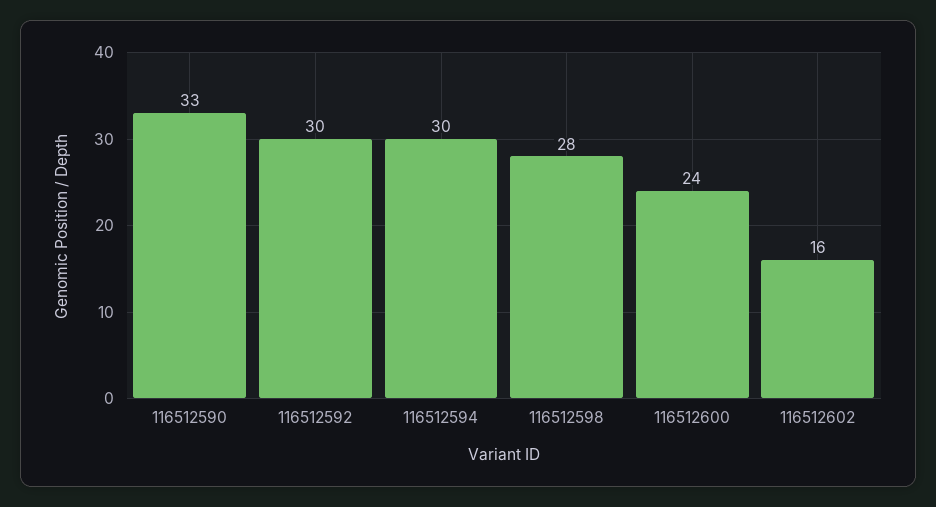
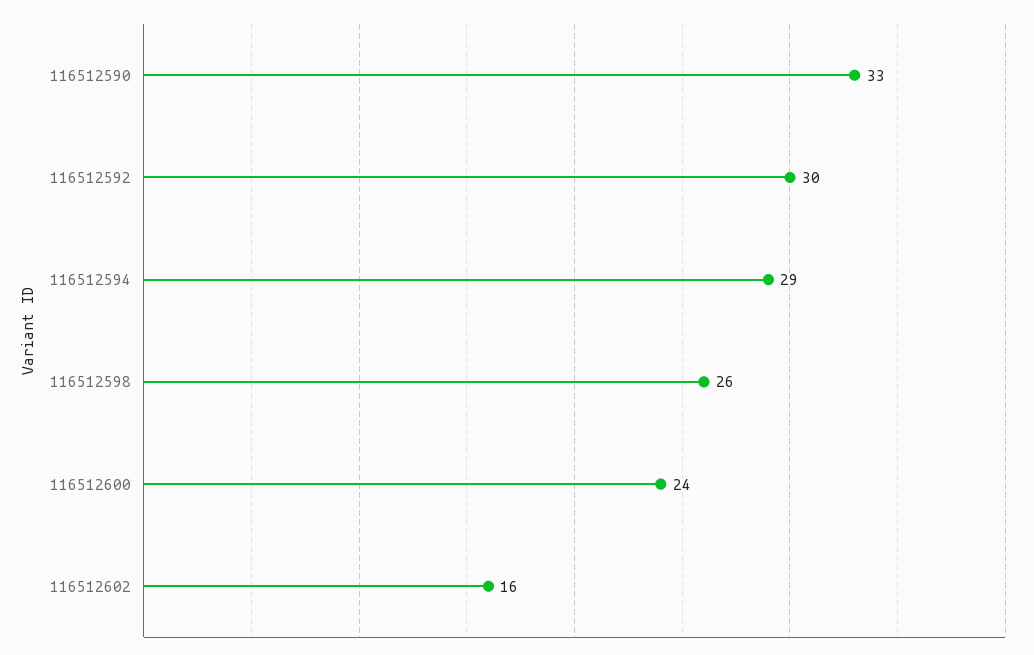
  {
    "116512590": 33,
    "116512592": 30,
-   "116512594": 30,
+   "116512594": 29,
-   "116512598": 28,
+   "116512598": 26,
    "116512600": 24,
    "116512602": 16
  }

